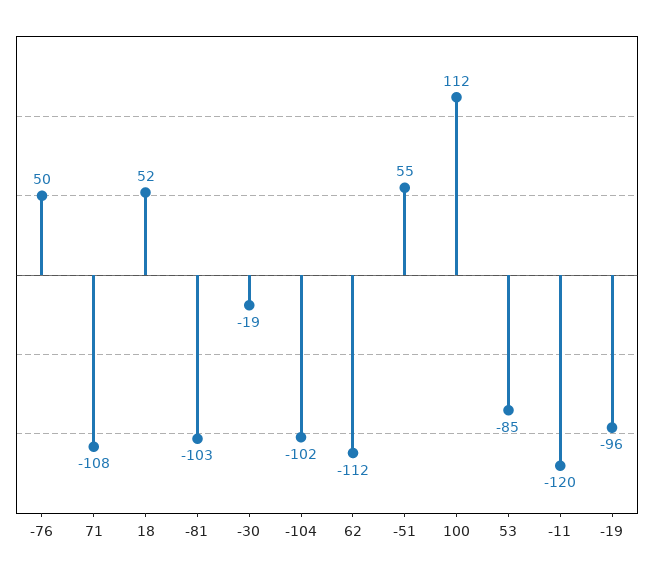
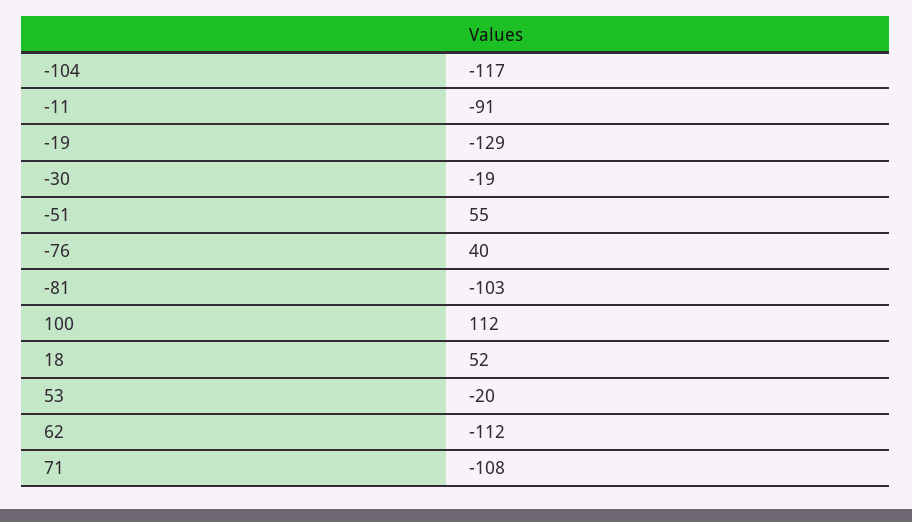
  {
-   "-76": 50,
+   "-76": 40,
    "71": -108,
    "18": 52,
    "-81": -103,
    "-30": -19,
-   "-104": -102,
+   "-104": -117,
    "62": -112,
    "-51": 55,
    "100": 112,
-   "53": -85,
+   "53": -20,
-   "-11": -120,
+   "-11": -91,
-   "-19": -96
+   "-19": -129
  }

